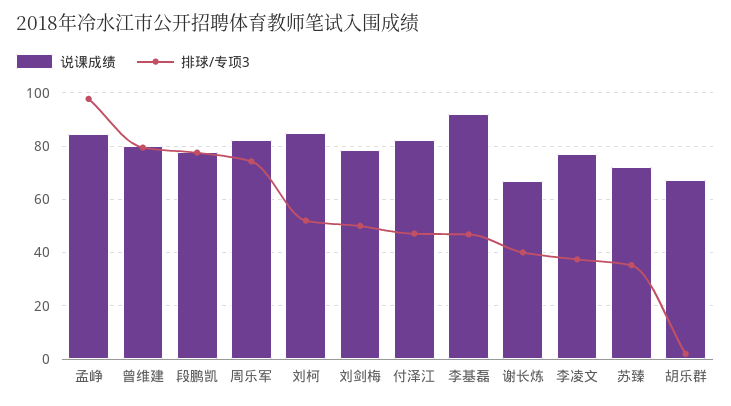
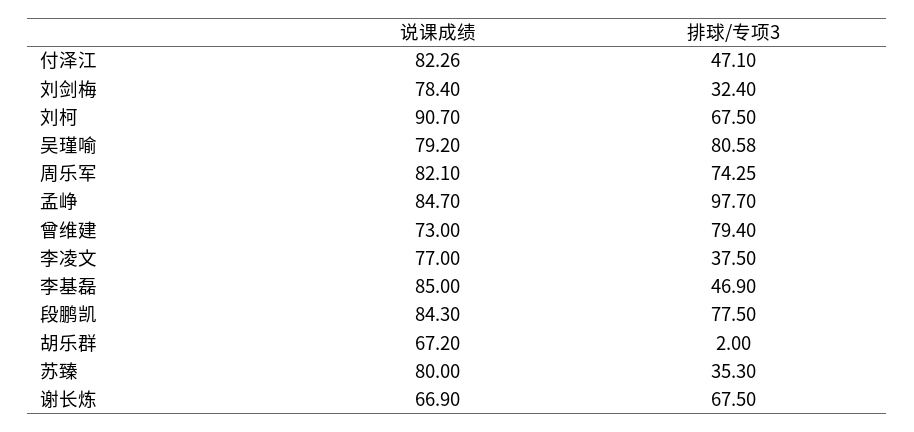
  {
    "说课成绩": {
      "孟峥": 84.7,
-     "曾维建": 80,
+     "曾维建": 73,
-     "段鹏凯": 77.5,
+     "段鹏凯": 84.3,
      "周乐军": 82.1,
-     "刘柯": 85,
+     "刘柯": 90.7,
      "刘剑梅": 78.4,
      "付泽江": 82.26,
-     "李基磊": 92.5,
+     "李基磊": 85,
      "谢长炼": 66.9,
      "李凌文": 77,
-     "苏臻": 72.5,
+     "苏臻": 80,
-     "胡乐群": 67.2
+     "胡乐群": 67.2,
+     "吴瑾喻": 79.2
    },
    "排球/专项3": {
      "孟峥": 97.7,
      "曾维建": 79.4,
      "段鹏凯": 77.5,
      "周乐军": 74.25,
-     "刘柯": 52.5,
+     "刘柯": 67.5,
-     "刘剑梅": 50,
+     "刘剑梅": 32.4,
      "付泽江": 47.1,
      "李基磊": 46.9,
-     "谢长炼": 40,
+     "谢长炼": 67.5,
      "李凌文": 37.5,
      "苏臻": 35.3,
-     "胡乐群": 2
+     "胡乐群": 2,
+     "吴瑾喻": 80.58
    }
  }

